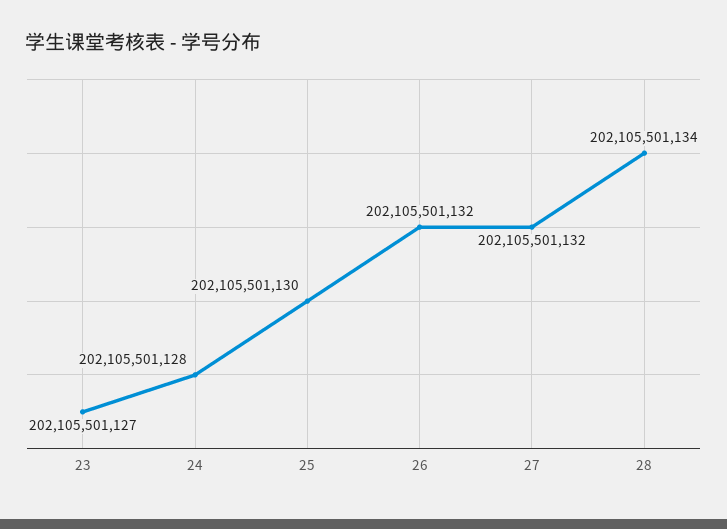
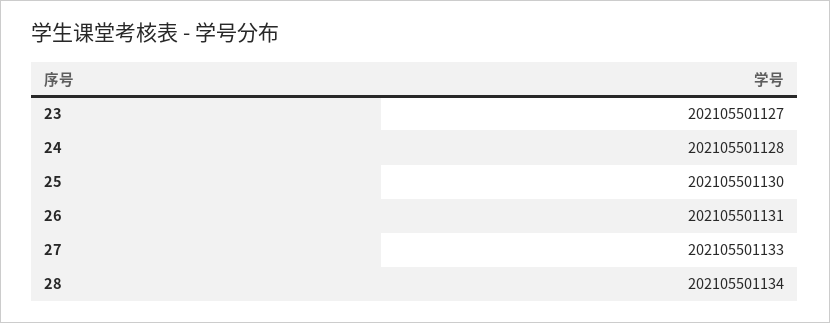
  {
    "23": 202105501127,
    "24": 202105501128,
    "25": 202105501130,
-   "26": 202105501132,
+   "26": 202105501131,
-   "27": 202105501132,
+   "27": 202105501133,
    "28": 202105501134
  }

